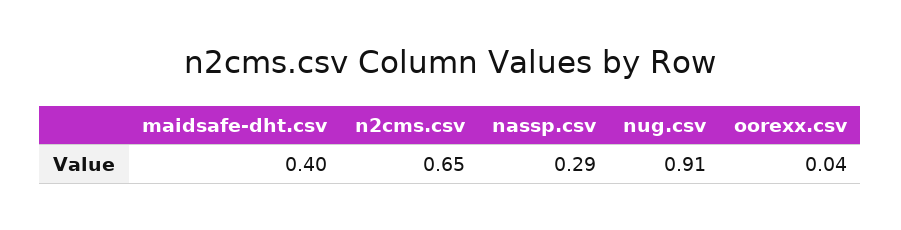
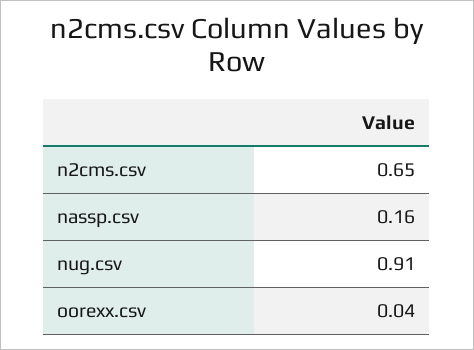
  {
-   "maidsafe-dht.csv": 0.4,
    "n2cms.csv": 0.65,
-   "nassp.csv": 0.29,
+   "nassp.csv": 0.16,
    "nug.csv": 0.91,
    "oorexx.csv": 0.04
  }

